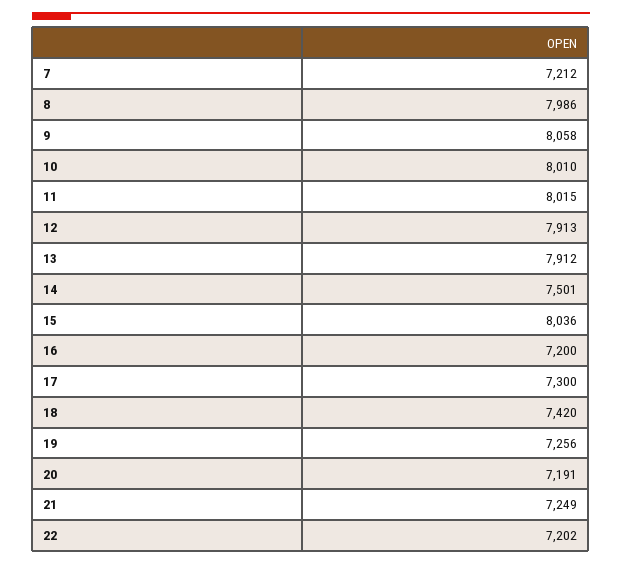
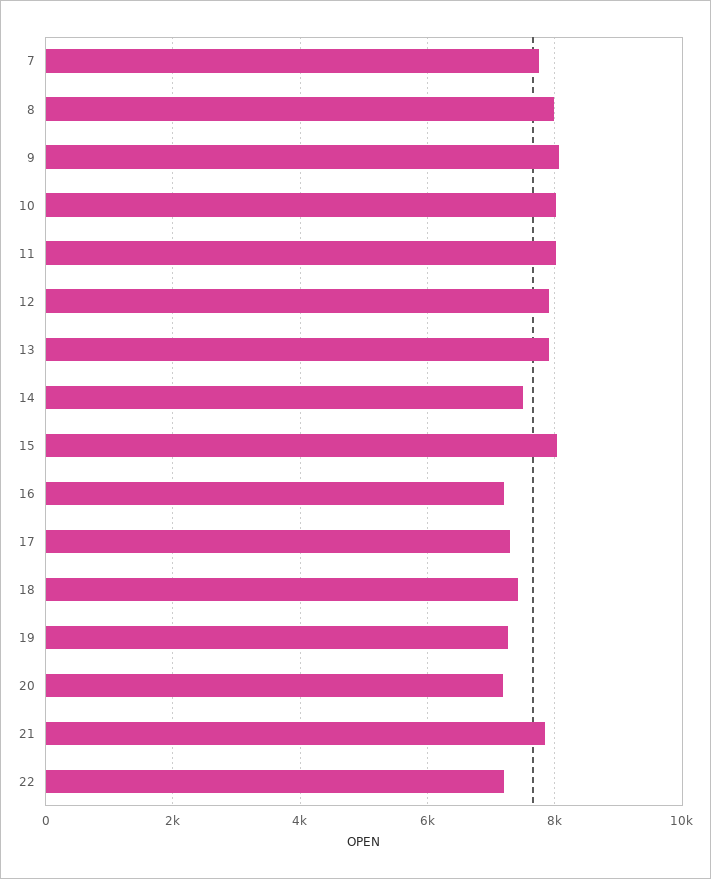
  {
-   "7": 7212,
+   "7": 7800,
    "8": 7986,
    "9": 8058,
    "10": 8010,
    "11": 8015,
    "12": 7913,
    "13": 7912,
    "14": 7501,
    "15": 8036,
    "16": 7200,
    "17": 7300,
    "18": 7420,
    "19": 7256,
    "20": 7191,
-   "21": 7249,
+   "21": 7800,
    "22": 7202
  }

